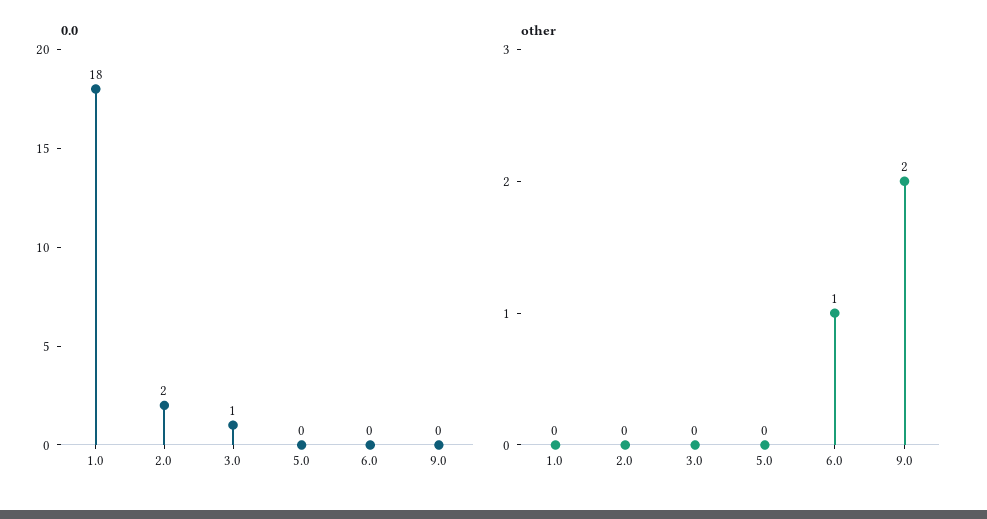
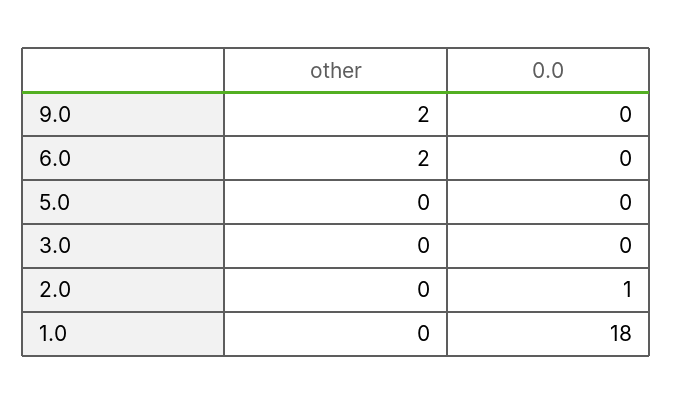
  {
    "0.0": {
      "1.0": 18,
-     "2.0": 2,
+     "2.0": 1,
-     "3.0": 1,
+     "3.0": 0,
      "5.0": 0,
      "6.0": 0,
      "9.0": 0
    },
    "other": {
      "1.0": 0,
      "2.0": 0,
      "3.0": 0,
      "5.0": 0,
-     "6.0": 1,
+     "6.0": 2,
      "9.0": 2
    }
  }

